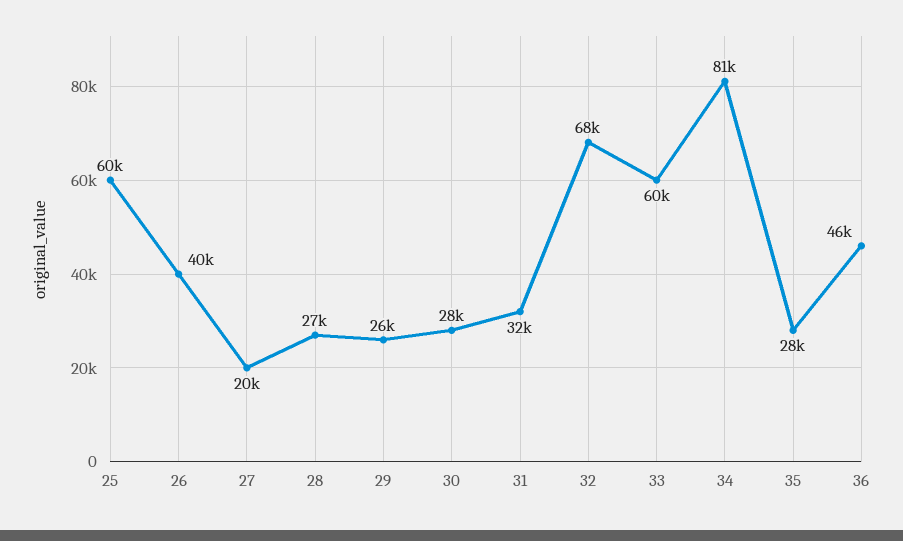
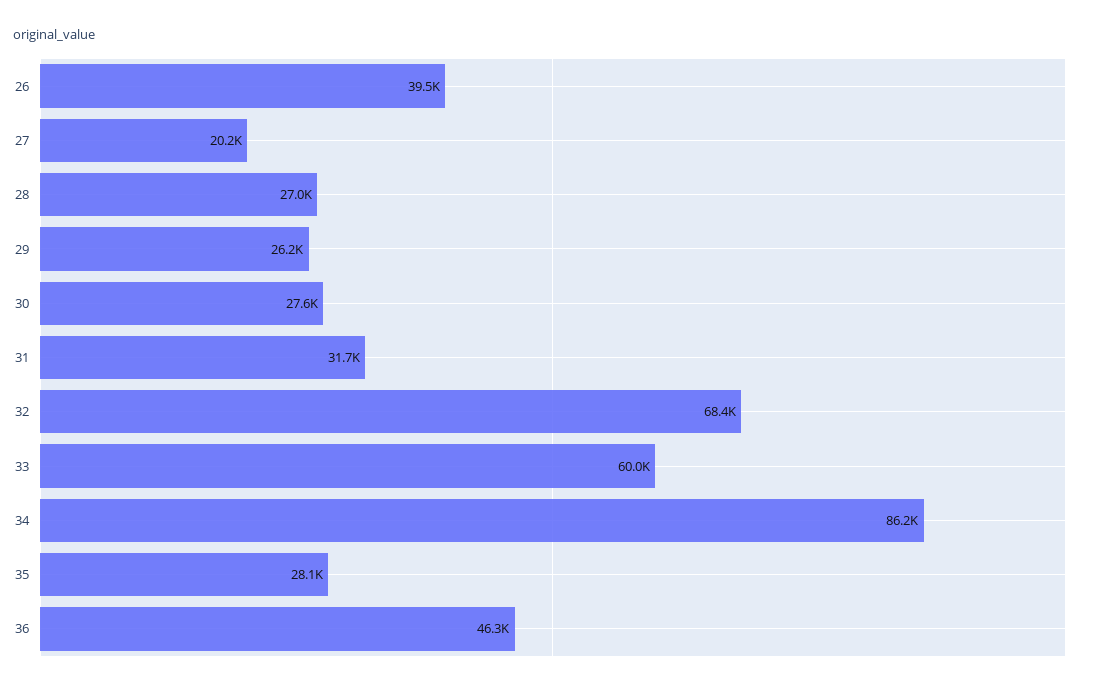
  {
-   "25": 60000,
    "26": 39500,
    "27": 20200,
    "28": 27000,
    "29": 26200,
    "30": 27600,
    "31": 31700,
    "32": 68400,
    "33": 60000,
-   "34": 81000,
+   "34": 86200,
    "35": 28100,
    "36": 46300
  }

